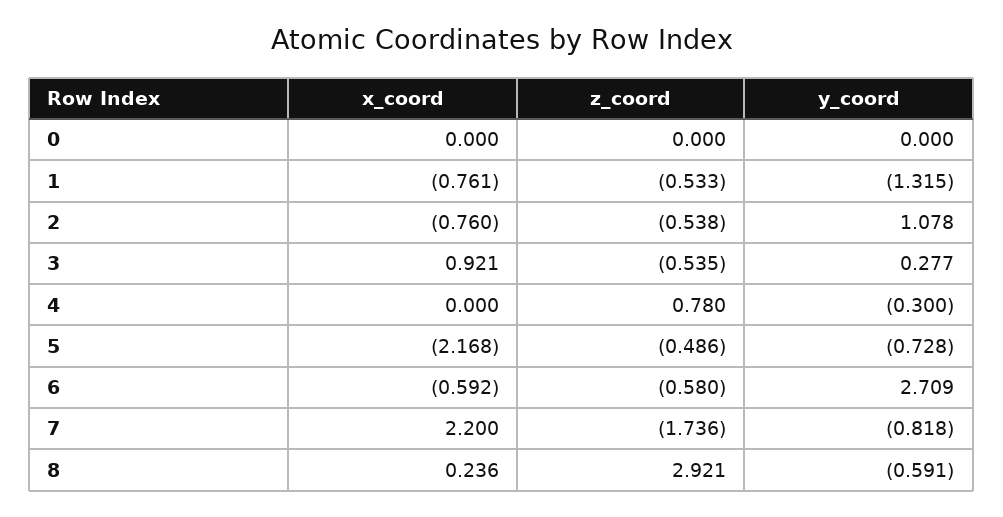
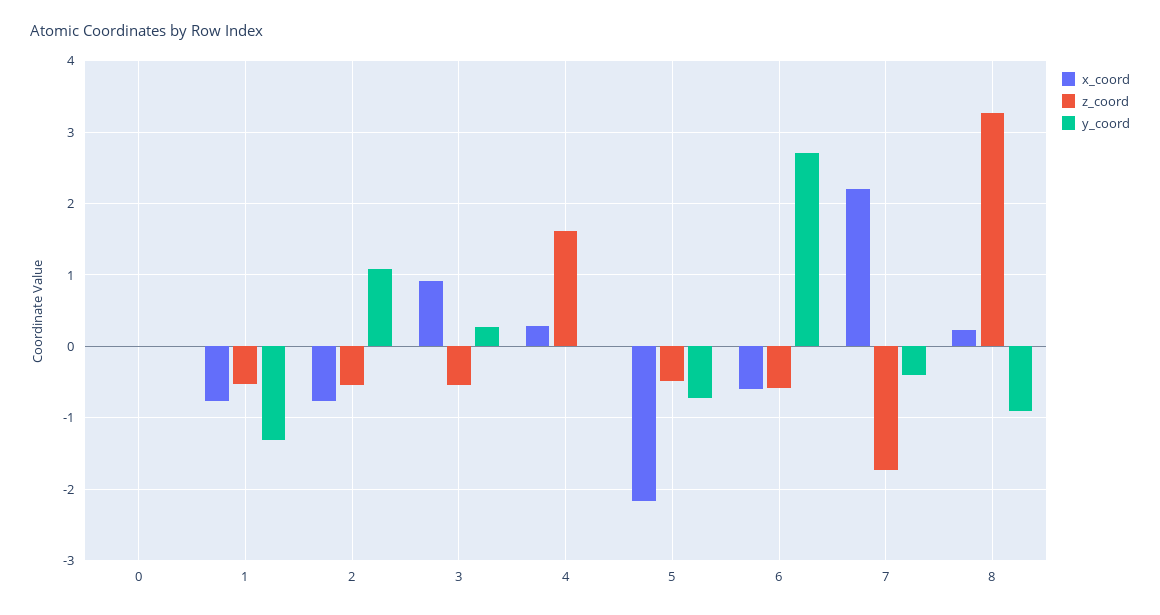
  {
    "x_coord": {
      "0": 0,
      "1": -0.761,
      "2": -0.76,
      "3": 0.921,
-     "4": 0,
+     "4": 0.3,
      "5": -2.168,
      "6": -0.592,
      "7": 2.2,
      "8": 0.236
    },
    "z_coord": {
      "0": 0,
      "1": -0.533,
      "2": -0.538,
      "3": -0.535,
-     "4": 0.78,
+     "4": 1.6,
      "5": -0.486,
      "6": -0.58,
      "7": -1.736,
-     "8": 2.921
+     "8": 3.3
    },
    "y_coord": {
      "0": 0,
      "1": -1.315,
      "2": 1.078,
      "3": 0.277,
-     "4": -0.3,
+     "4": 0,
      "5": -0.728,
      "6": 2.709,
-     "7": -0.818,
+     "7": -0.4,
-     "8": -0.591
+     "8": -0.9
    }
  }

